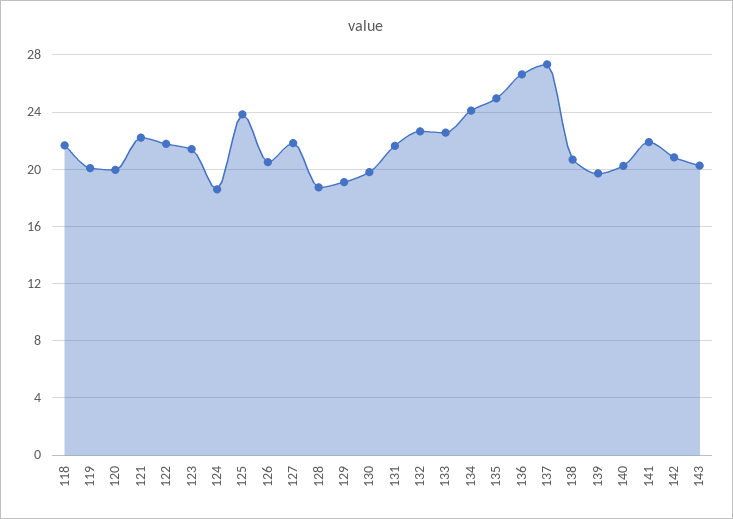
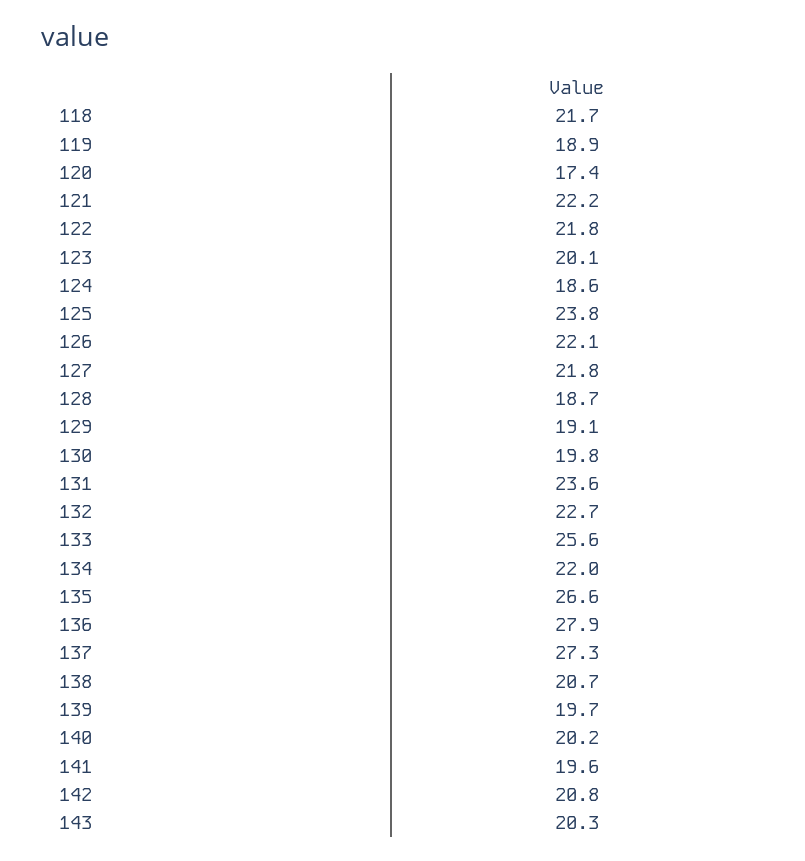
  {
    "118": 21.7,
-   "119": 20,
+   "119": 18.9,
-   "120": 20,
+   "120": 17.4,
    "121": 22.2,
    "122": 21.8,
-   "123": 21.5,
+   "123": 20.1,
    "124": 18.6,
    "125": 23.8,
-   "126": 20.5,
+   "126": 22.1,
    "127": 21.8,
    "128": 18.7,
    "129": 19.1,
    "130": 19.8,
-   "131": 21.5,
+   "131": 23.6,
    "132": 22.7,
-   "133": 22.5,
+   "133": 25.6,
-   "134": 24,
+   "134": 22,
-   "135": 25,
+   "135": 26.6,
-   "136": 26.5,
+   "136": 27.9,
    "137": 27.3,
    "138": 20.7,
    "139": 19.7,
    "140": 20.2,
-   "141": 22,
+   "141": 19.6,
    "142": 20.8,
    "143": 20.3
  }

